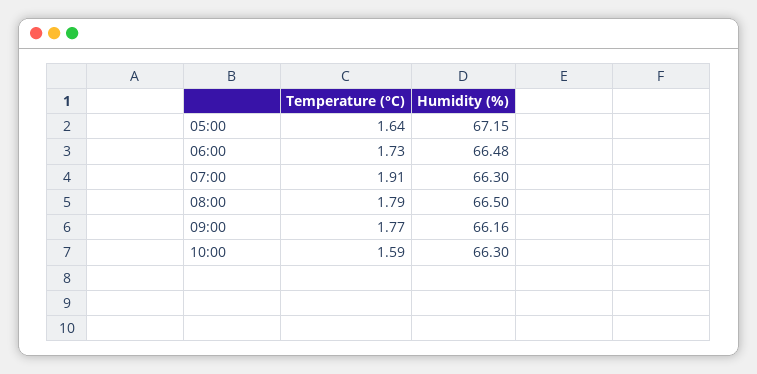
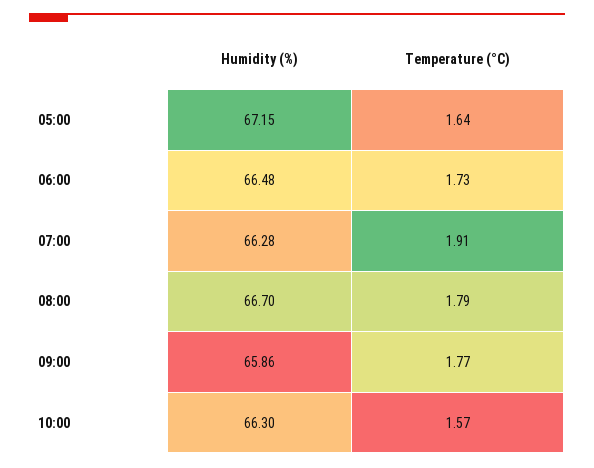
  {
    "Temperature (°C)": {
      "05:00": 1.64,
      "06:00": 1.73,
      "07:00": 1.91,
      "08:00": 1.79,
      "09:00": 1.77,
-     "10:00": 1.59
+     "10:00": 1.57
    },
    "Humidity (%)": {
      "05:00": 67.15,
      "06:00": 66.48,
-     "07:00": 66.3,
+     "07:00": 66.28,
-     "08:00": 66.5,
+     "08:00": 66.7,
-     "09:00": 66.16,
+     "09:00": 65.86,
      "10:00": 66.3
    }
  }

